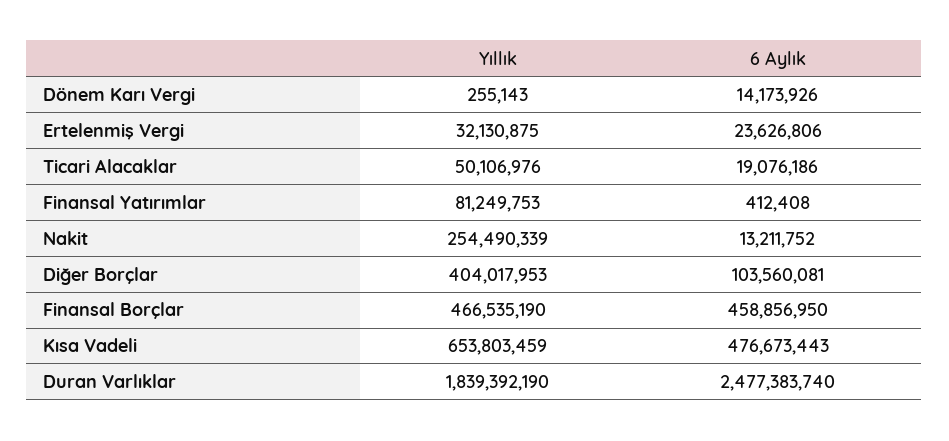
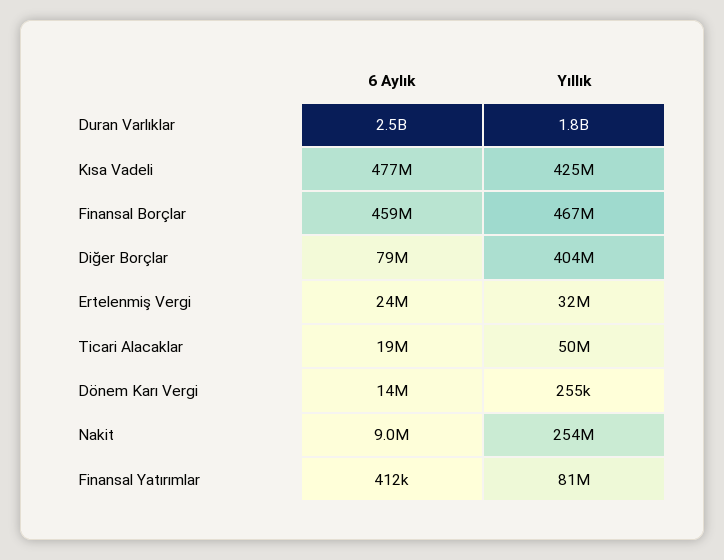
  {
    "Yıllık": {
      "Dönem Karı Vergi": 255143,
      "Ertelenmiş Vergi": 32130875,
      "Ticari Alacaklar": 50106976,
      "Finansal Yatırımlar": 81249753,
      "Nakit": 254490339,
      "Diğer Borçlar": 404017953,
      "Finansal Borçlar": 466535190,
-     "Kısa Vadeli": 653803459,
+     "Kısa Vadeli": 425000000,
      "Duran Varlıklar": 1839392190
    },
    "6 Aylık": {
      "Dönem Karı Vergi": 14173926,
      "Ertelenmiş Vergi": 23626806,
      "Ticari Alacaklar": 19076186,
      "Finansal Yatırımlar": 412408,
-     "Nakit": 13211752,
+     "Nakit": 9000000,
-     "Diğer Borçlar": 103560081,
+     "Diğer Borçlar": 79000000,
      "Finansal Borçlar": 458856950,
      "Kısa Vadeli": 476673443,
      "Duran Varlıklar": 2477383740
    }
  }

